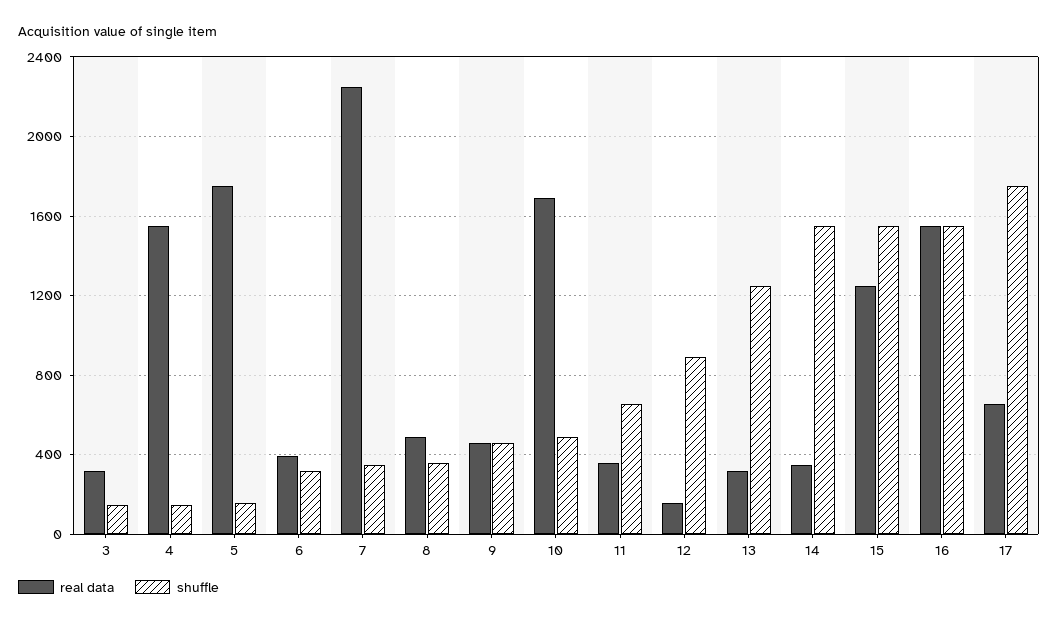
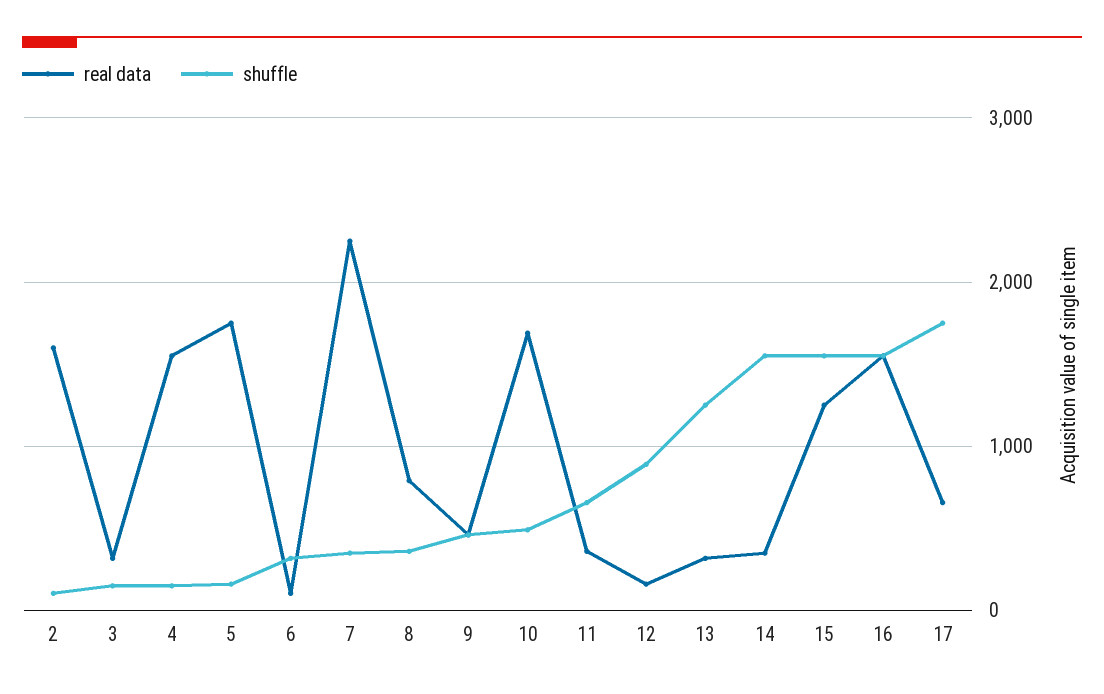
  {
    "real data": {
      "3": 300,
      "4": 1550,
      "5": 1750,
-     "6": 400,
+     "6": 100,
      "7": 2250,
-     "8": 500,
+     "8": 800,
      "9": 450,
      "10": 1700,
      "11": 350,
      "12": 150,
      "13": 300,
      "14": 350,
      "15": 1250,
      "16": 1550,
-     "17": 650
+     "17": 650,
+     "2": 1600
    },
    "shuffle": {
      "3": 150,
      "4": 150,
      "5": 150,
      "6": 300,
      "7": 350,
      "8": 350,
      "9": 450,
      "10": 500,
      "11": 650,
      "12": 900,
      "13": 1250,
      "14": 1550,
      "15": 1550,
      "16": 1550,
-     "17": 1750
+     "17": 1750,
+     "2": 100
    }
  }

